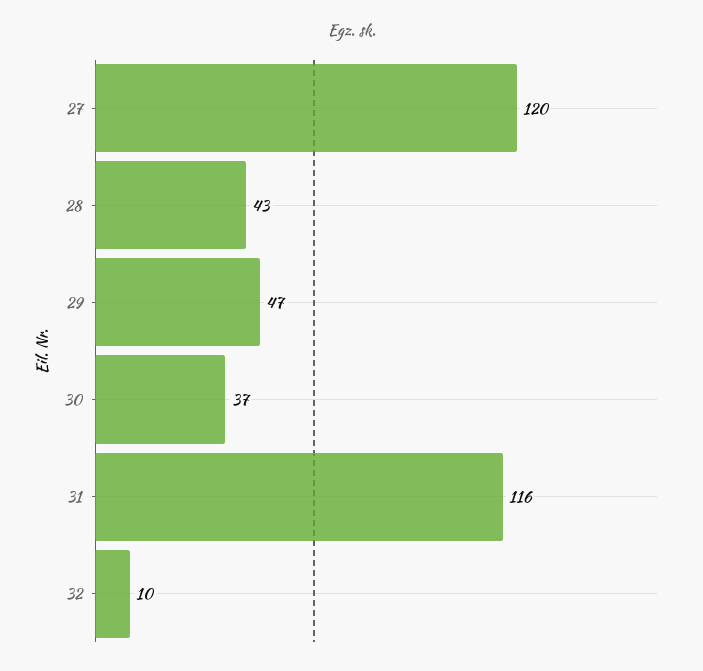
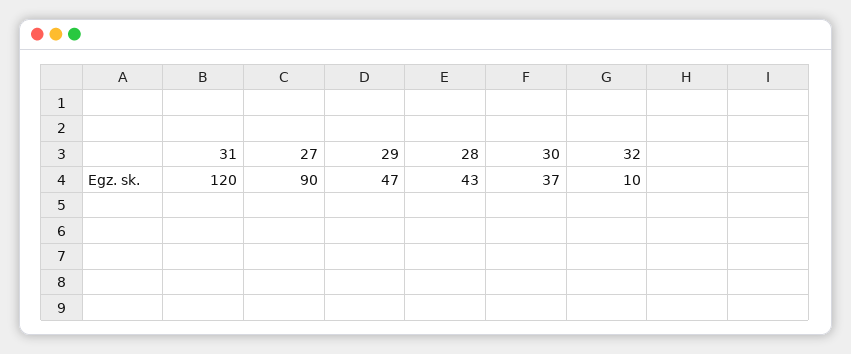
  {
-   "27": 120,
+   "27": 90,
    "28": 43,
    "29": 47,
    "30": 37,
-   "31": 116,
+   "31": 120,
    "32": 10
  }

